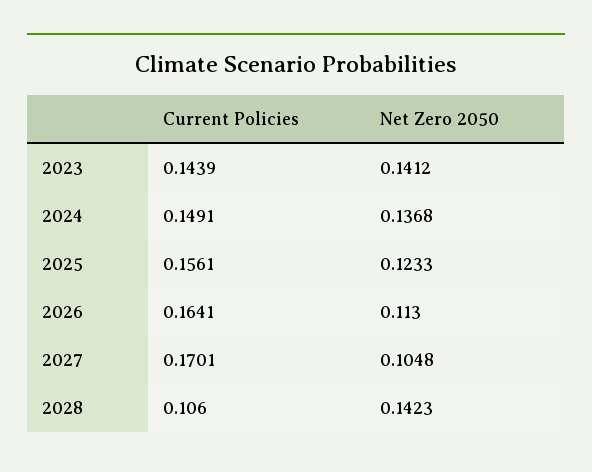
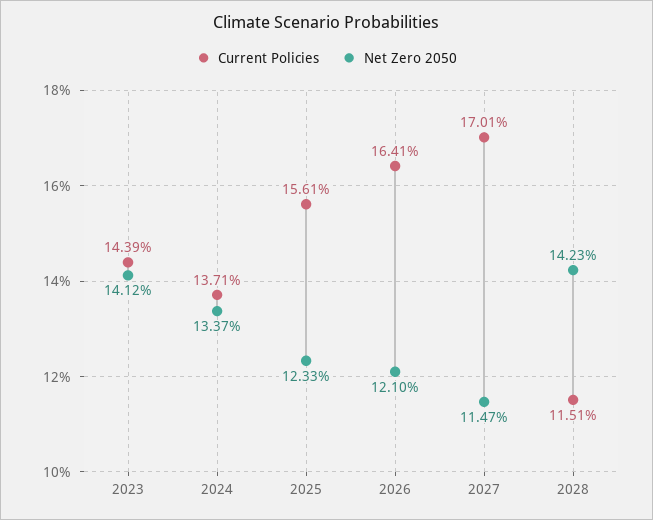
  {
    "Current Policies": {
      "2023": 0.1439,
-     "2024": 0.1491,
+     "2024": 0.1371,
      "2025": 0.1561,
      "2026": 0.1641,
      "2027": 0.1701,
-     "2028": 0.106
+     "2028": 0.1151
    },
    "Net Zero 2050": {
      "2023": 0.1412,
-     "2024": 0.1368,
+     "2024": 0.1337,
      "2025": 0.1233,
-     "2026": 0.113,
+     "2026": 0.121,
-     "2027": 0.1048,
+     "2027": 0.1147,
      "2028": 0.1423
    }
  }

